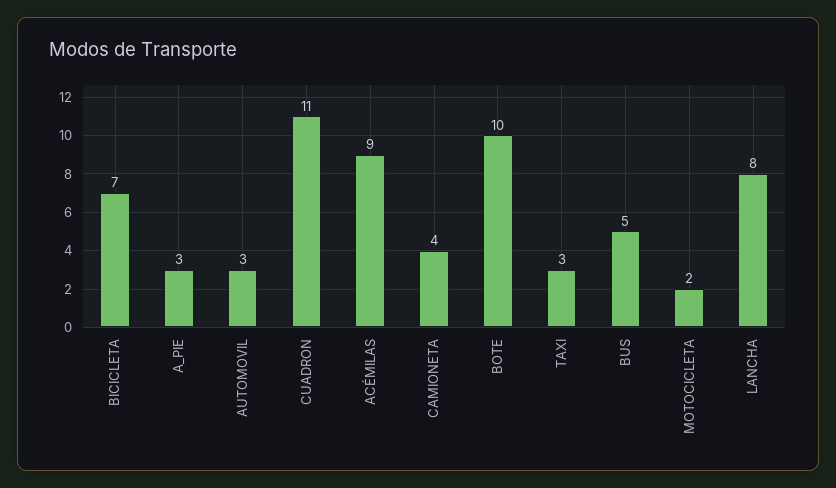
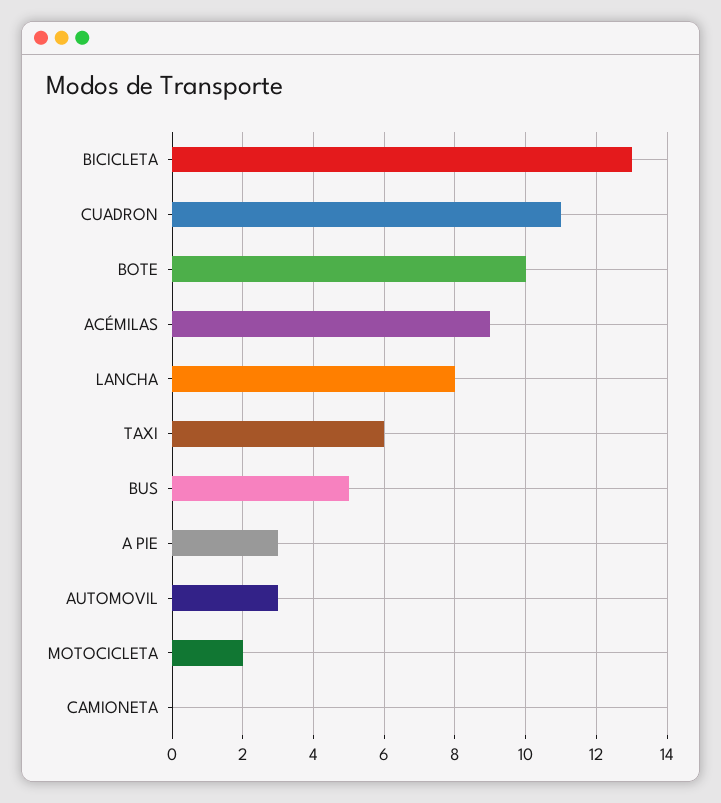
  {
-   "BICICLETA": 7,
+   "BICICLETA": 13,
    "A_PIE": 3,
    "AUTOMOVIL": 3,
    "CUADRON": 11,
    "ACÉMILAS": 9,
-   "CAMIONETA": 4,
+   "CAMIONETA": 0,
    "BOTE": 10,
-   "TAXI": 3,
+   "TAXI": 6,
    "BUS": 5,
    "MOTOCICLETA": 2,
    "LANCHA": 8
  }

